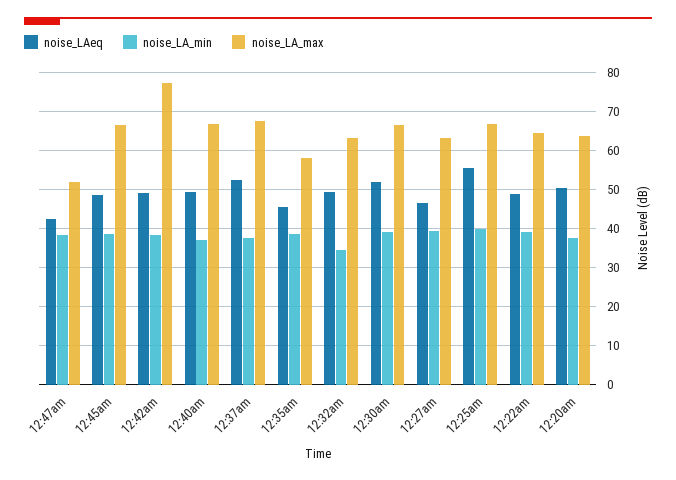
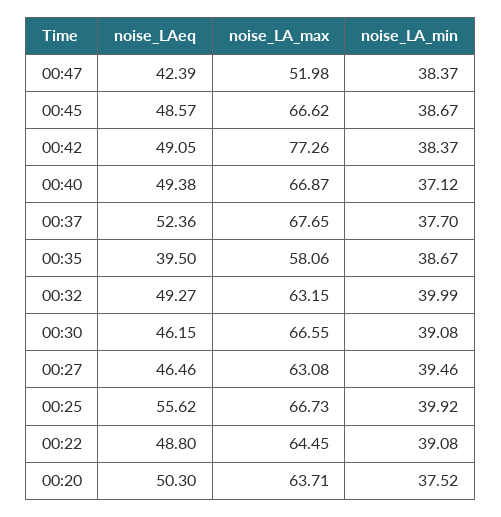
  {
    "noise_LAeq": {
      "12:47am": 42.39,
      "12:45am": 48.57,
      "12:42am": 49.05,
      "12:40am": 49.38,
      "12:37am": 52.36,
-     "12:35am": 46,
+     "12:35am": 39.5,
      "12:32am": 49.27,
-     "12:30am": 52,
+     "12:30am": 46.15,
      "12:27am": 46.46,
      "12:25am": 55.62,
      "12:22am": 48.8,
      "12:20am": 50.3
    },
    "noise_LA_min": {
      "12:47am": 38.37,
      "12:45am": 38.67,
      "12:42am": 38.37,
      "12:40am": 37.12,
      "12:37am": 37.7,
      "12:35am": 38.67,
-     "12:32am": 34,
+     "12:32am": 39.99,
      "12:30am": 39.08,
      "12:27am": 39.46,
      "12:25am": 39.92,
      "12:22am": 39.08,
      "12:20am": 37.52
    },
    "noise_LA_max": {
      "12:47am": 51.98,
      "12:45am": 66.62,
      "12:42am": 77.26,
      "12:40am": 66.87,
      "12:37am": 67.65,
      "12:35am": 58.06,
      "12:32am": 63.15,
      "12:30am": 66.55,
      "12:27am": 63.08,
      "12:25am": 66.73,
      "12:22am": 64.45,
      "12:20am": 63.71
    }
  }

